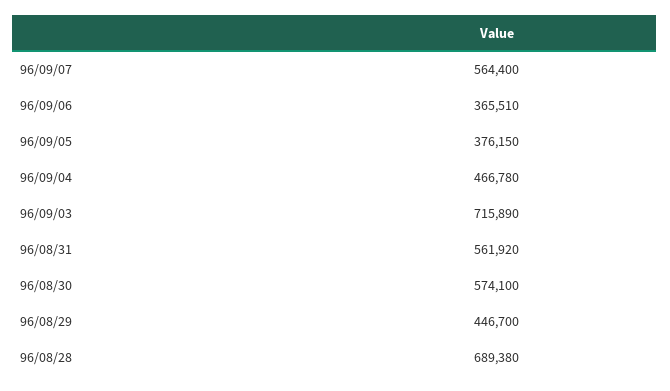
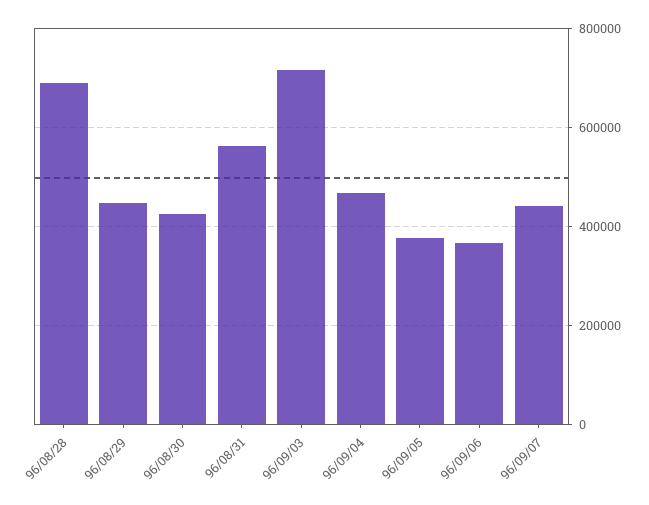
  {
-   "96/09/07": 564400,
+   "96/09/07": 440000,
    "96/09/06": 365510,
    "96/09/05": 376150,
    "96/09/04": 466780,
    "96/09/03": 715890,
    "96/08/31": 561920,
-   "96/08/30": 574100,
+   "96/08/30": 420000,
    "96/08/29": 446700,
    "96/08/28": 689380
  }

